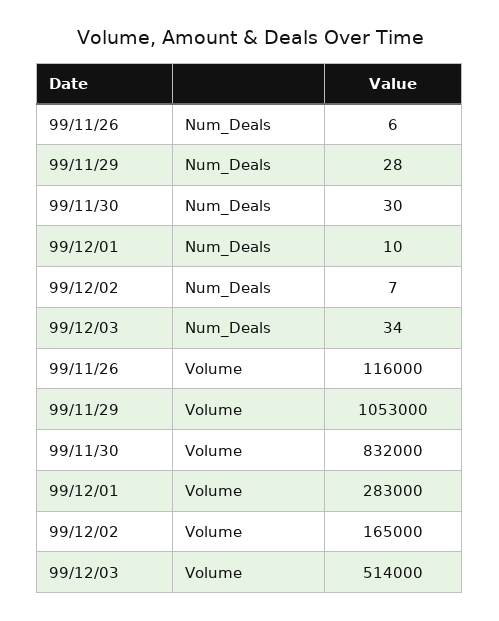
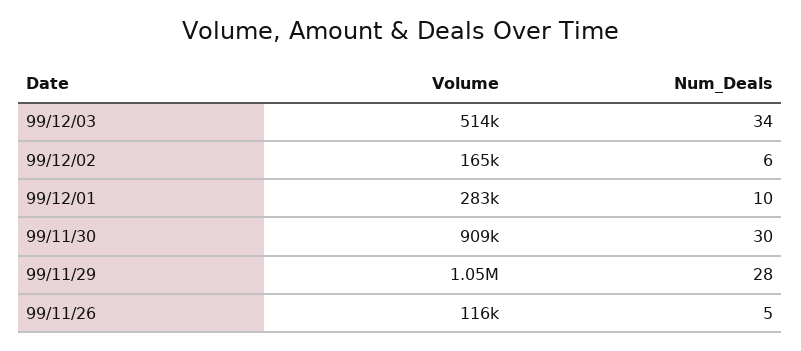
  {
    "99/11/26": {
-     "Num_Deals": 6,
+     "Num_Deals": 5,
      "Volume": 116000
    },
    "99/11/29": {
      "Num_Deals": 28,
      "Volume": 1053000
    },
    "99/11/30": {
      "Num_Deals": 30,
-     "Volume": 832000
+     "Volume": 909000
    },
    "99/12/01": {
      "Num_Deals": 10,
      "Volume": 283000
    },
    "99/12/02": {
-     "Num_Deals": 7,
+     "Num_Deals": 6,
      "Volume": 165000
    },
    "99/12/03": {
      "Num_Deals": 34,
      "Volume": 514000
    }
  }

